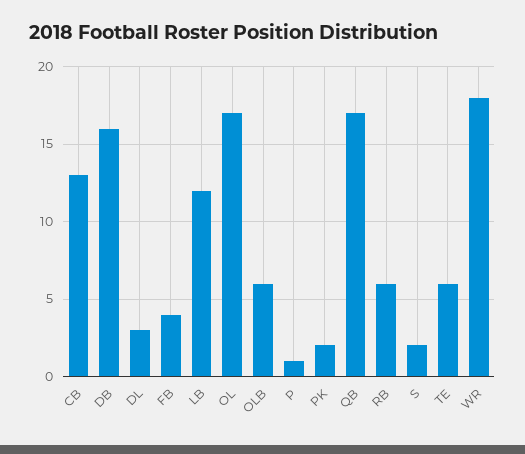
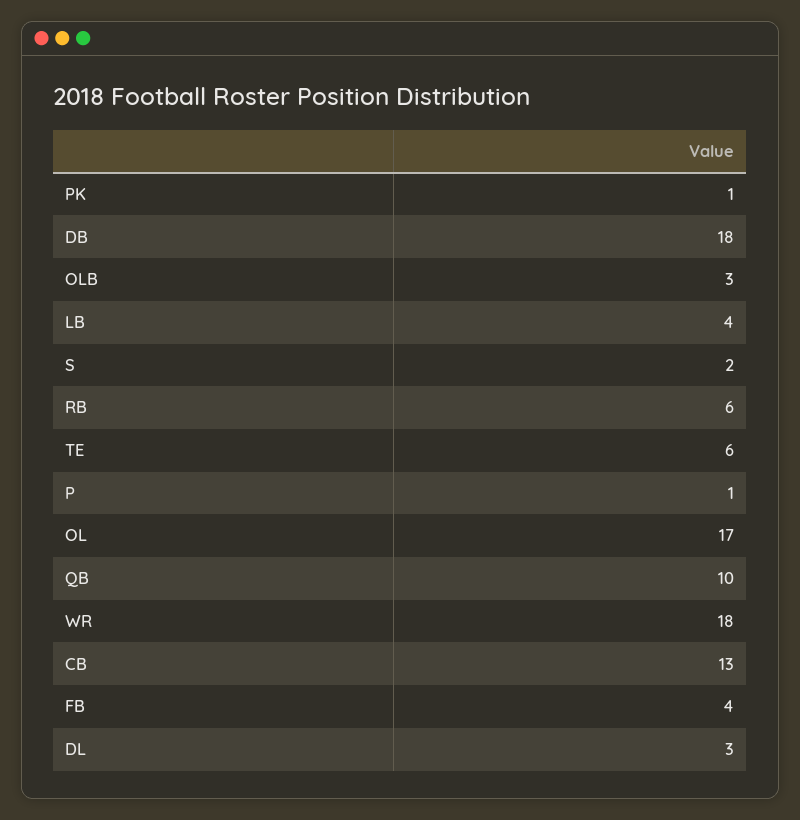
  {
    "CB": 13,
-   "DB": 16,
+   "DB": 18,
    "DL": 3,
    "FB": 4,
-   "LB": 12,
+   "LB": 4,
    "OL": 17,
-   "OLB": 6,
+   "OLB": 3,
    "P": 1,
-   "PK": 2,
+   "PK": 1,
-   "QB": 17,
+   "QB": 10,
    "RB": 6,
    "S": 2,
    "TE": 6,
    "WR": 18
  }

